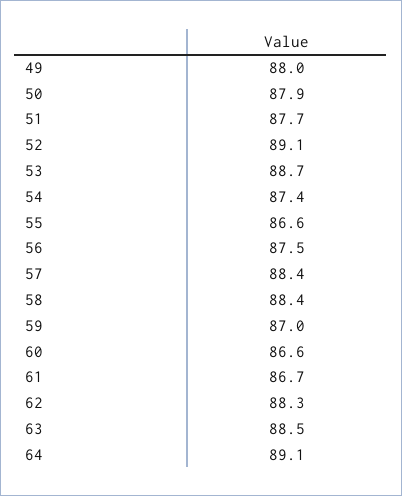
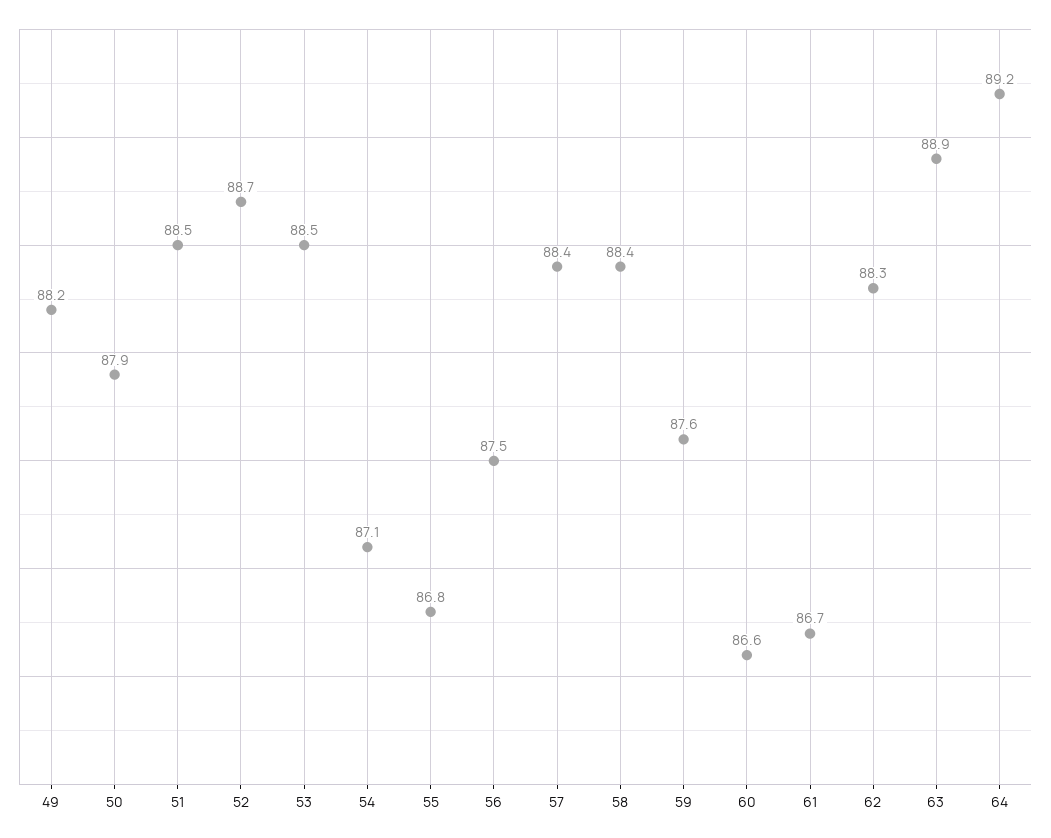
  {
-   "49": 88,
+   "49": 88.2,
    "50": 87.9,
-   "51": 87.7,
+   "51": 88.5,
-   "52": 89.1,
+   "52": 88.7,
-   "53": 88.7,
+   "53": 88.5,
-   "54": 87.4,
+   "54": 87.1,
-   "55": 86.6,
+   "55": 86.8,
    "56": 87.5,
    "57": 88.4,
    "58": 88.4,
-   "59": 87,
+   "59": 87.6,
    "60": 86.6,
    "61": 86.7,
    "62": 88.3,
-   "63": 88.5,
+   "63": 88.9,
-   "64": 89.1
+   "64": 89.2
  }

